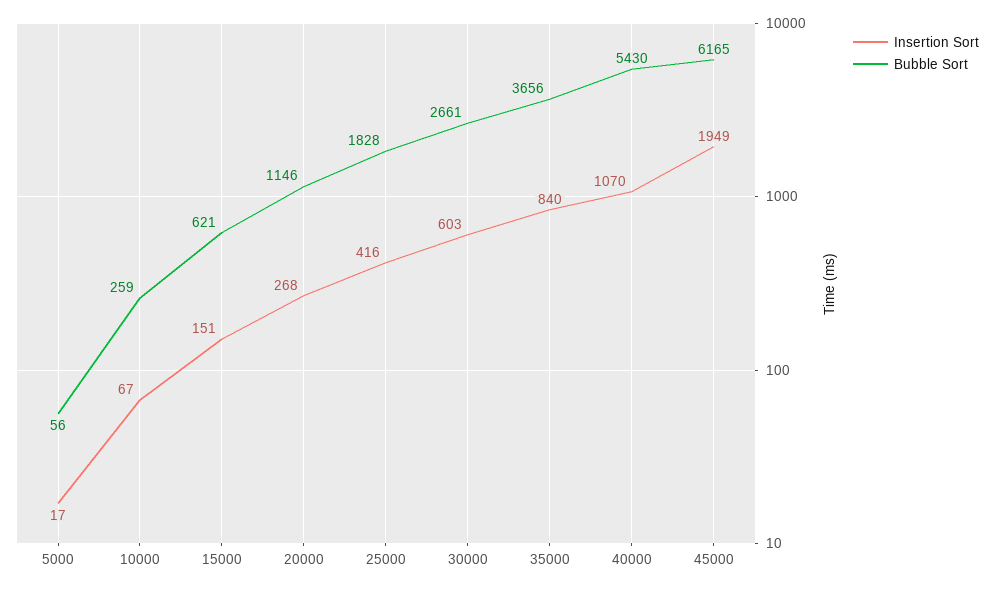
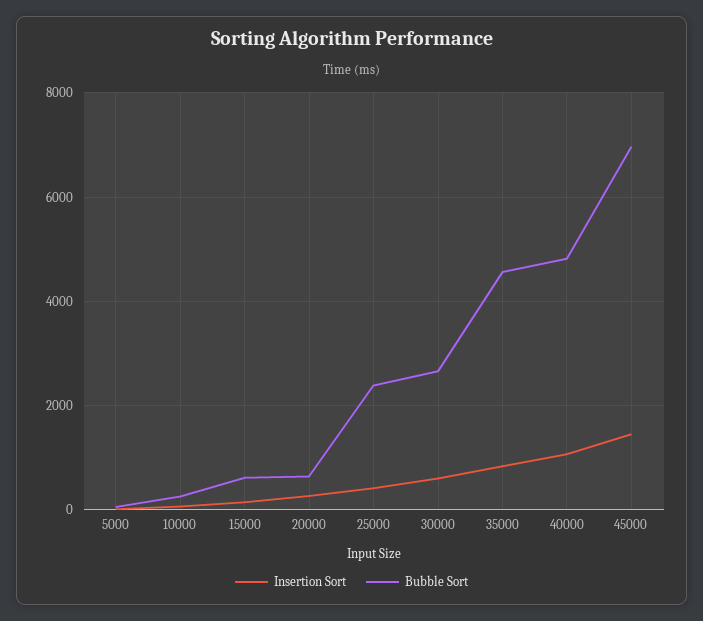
  {
    "Insertion Sort": {
      "5000": 17,
      "10000": 67,
      "15000": 151,
      "20000": 268,
      "25000": 416,
      "30000": 603,
      "35000": 840,
      "40000": 1070,
-     "45000": 1949
+     "45000": 1400
    },
    "Bubble Sort": {
      "5000": 56,
      "10000": 259,
      "15000": 621,
-     "20000": 1146,
+     "20000": 600,
-     "25000": 1828,
+     "25000": 2400,
      "30000": 2661,
-     "35000": 3656,
+     "35000": 4600,
-     "40000": 5430,
+     "40000": 4800,
-     "45000": 6165
+     "45000": 7000
    }
  }

